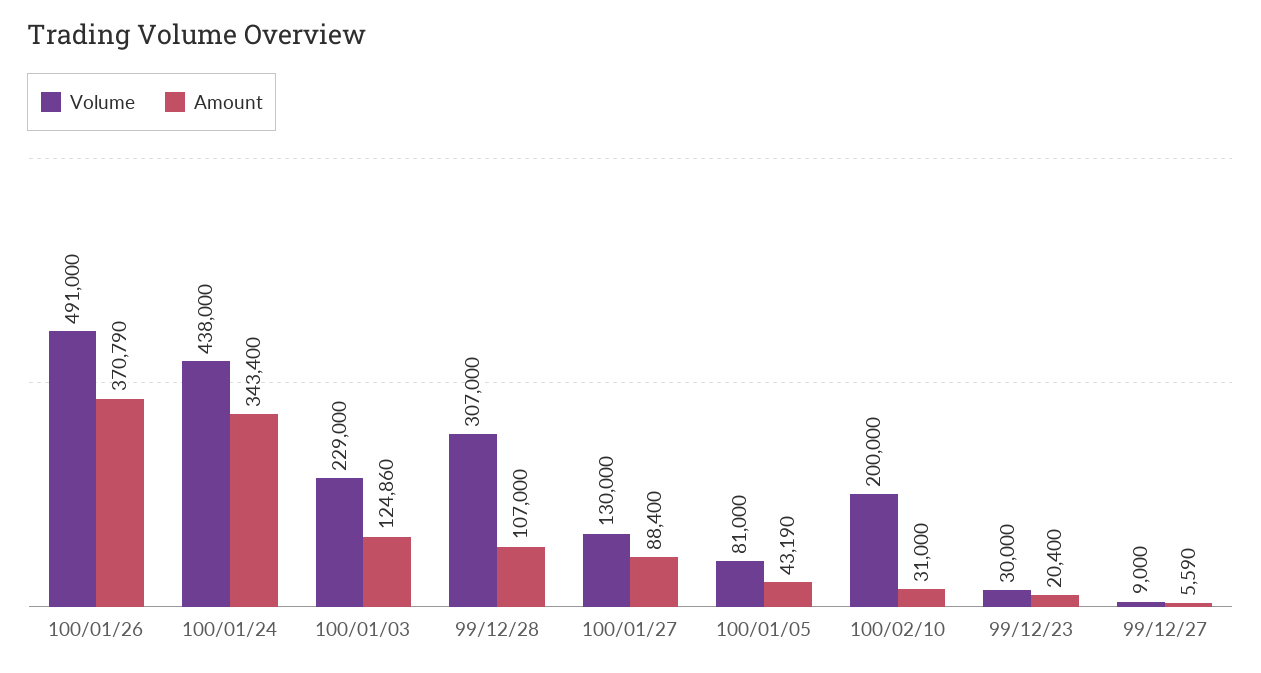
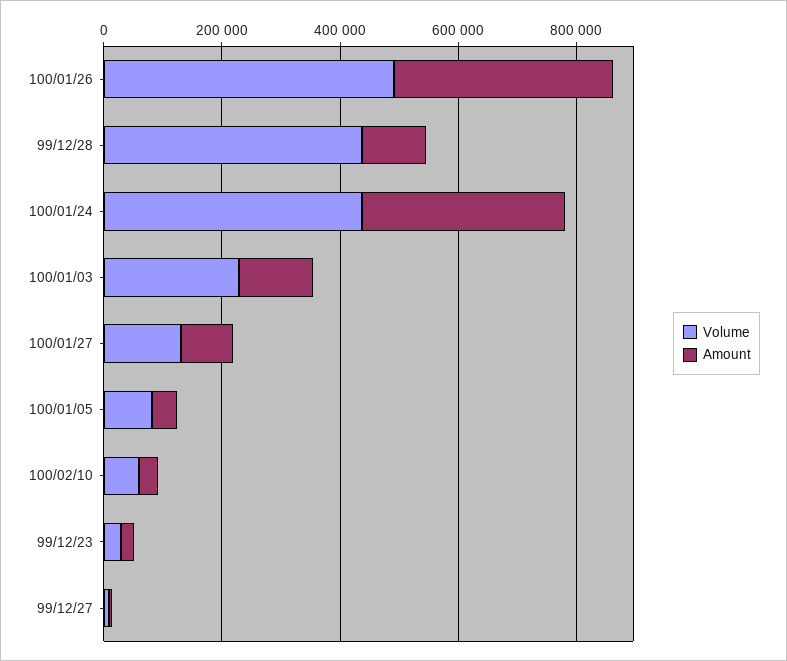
  {
    "Volume": {
      "100/01/26": 491000,
      "100/01/24": 438000,
      "100/01/03": 229000,
-     "99/12/28": 307000,
+     "99/12/28": 450000,
      "100/01/27": 130000,
      "100/01/05": 81000,
-     "100/02/10": 200000,
+     "100/02/10": 50000,
      "99/12/23": 30000,
      "99/12/27": 9000
    },
    "Amount": {
      "100/01/26": 370790,
      "100/01/24": 343400,
      "100/01/03": 124860,
      "99/12/28": 107000,
      "100/01/27": 88400,
      "100/01/05": 43190,
      "100/02/10": 31000,
      "99/12/23": 20400,
      "99/12/27": 5590
    }
  }

